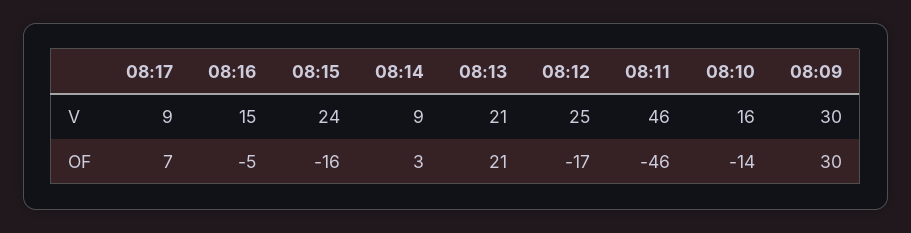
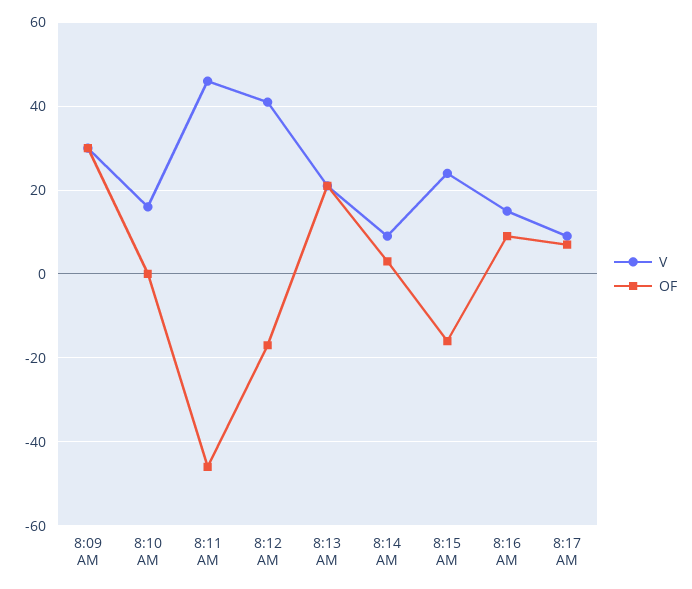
  {
    "V": {
      "08:17": 9,
      "08:16": 15,
      "08:15": 24,
      "08:14": 9,
      "08:13": 21,
-     "08:12": 25,
+     "08:12": 40,
      "08:11": 46,
      "08:10": 16,
      "08:09": 30
    },
    "OF": {
      "08:17": 7,
-     "08:16": -5,
+     "08:16": 10,
      "08:15": -16,
      "08:14": 3,
      "08:13": 21,
      "08:12": -17,
      "08:11": -46,
-     "08:10": -14,
+     "08:10": 0,
      "08:09": 30
    }
  }

